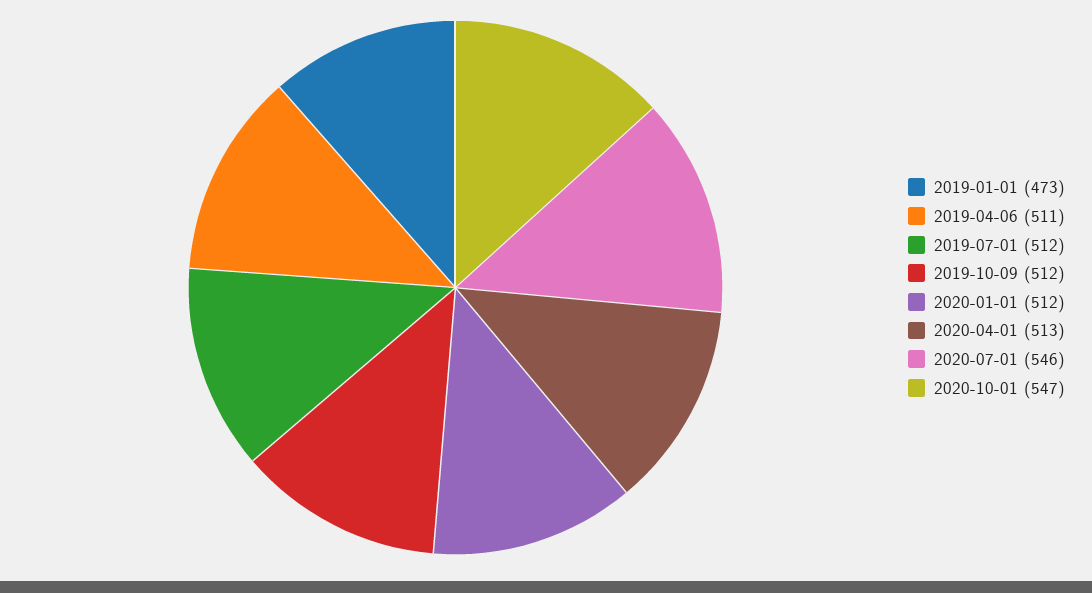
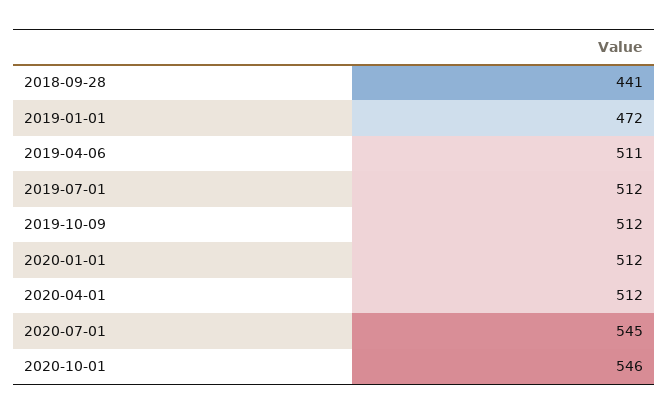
  {
-   "2019-01-01": 473,
+   "2019-01-01": 472,
    "2019-04-06": 511,
    "2019-07-01": 512,
    "2019-10-09": 512,
    "2020-01-01": 512,
-   "2020-04-01": 513,
+   "2020-04-01": 512,
-   "2020-07-01": 546,
+   "2020-07-01": 545,
-   "2020-10-01": 547
+   "2020-10-01": 546,
+   "2018-09-28": 441
  }

